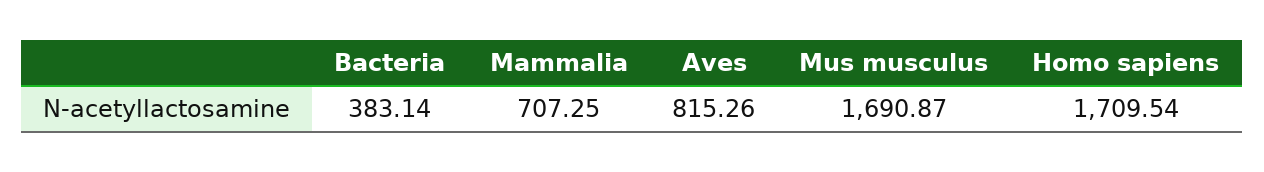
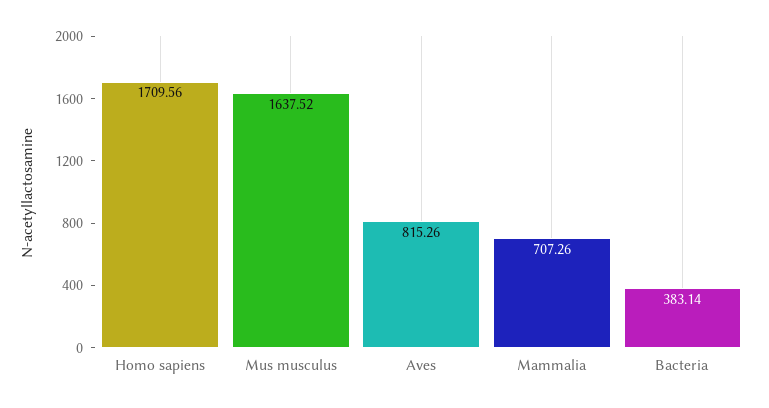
  {
    "Bacteria": 383.14,
-   "Mammalia": 707.25,
+   "Mammalia": 707.26,
    "Aves": 815.26,
-   "Mus musculus": 1690.87,
+   "Mus musculus": 1637.52,
-   "Homo sapiens": 1709.54
+   "Homo sapiens": 1709.56
  }

